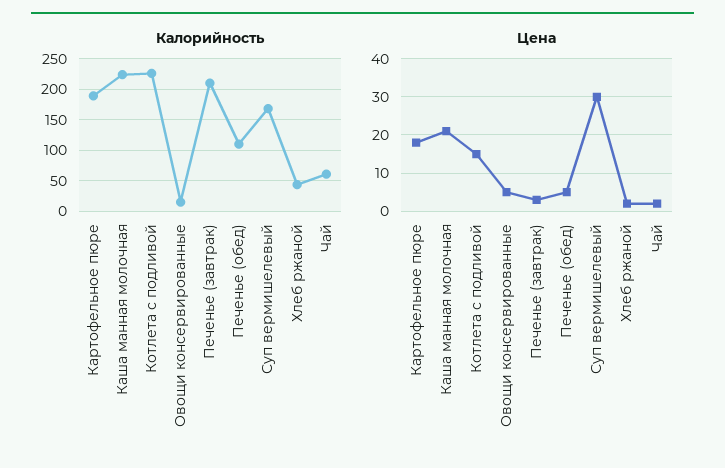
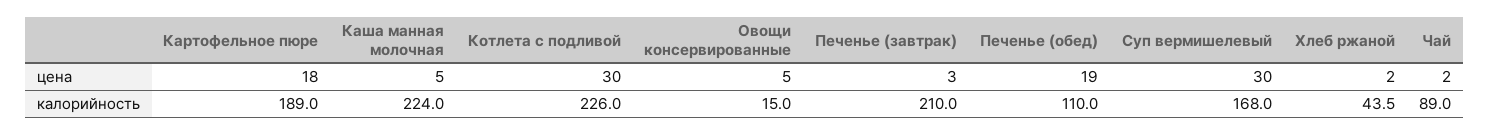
  {
    "Калорийность": {
      "Картофельное пюре": 189,
      "Каша манная молочная": 224,
      "Котлета с подливой": 226,
      "Овощи консервированные": 15,
      "Печенье (завтрак)": 210,
      "Печенье (обед)": 110,
      "Суп вермишелевый": 168,
      "Хлеб ржаной": 43.5,
-     "Чай": 60
+     "Чай": 89
    },
    "Цена": {
      "Картофельное пюре": 18,
-     "Каша манная молочная": 20,
+     "Каша манная молочная": 5,
-     "Котлета с подливой": 15,
+     "Котлета с подливой": 30,
      "Овощи консервированные": 5,
      "Печенье (завтрак)": 3,
-     "Печенье (обед)": 5,
+     "Печенье (обед)": 19,
      "Суп вермишелевый": 30,
      "Хлеб ржаной": 2,
      "Чай": 2
    }
  }

